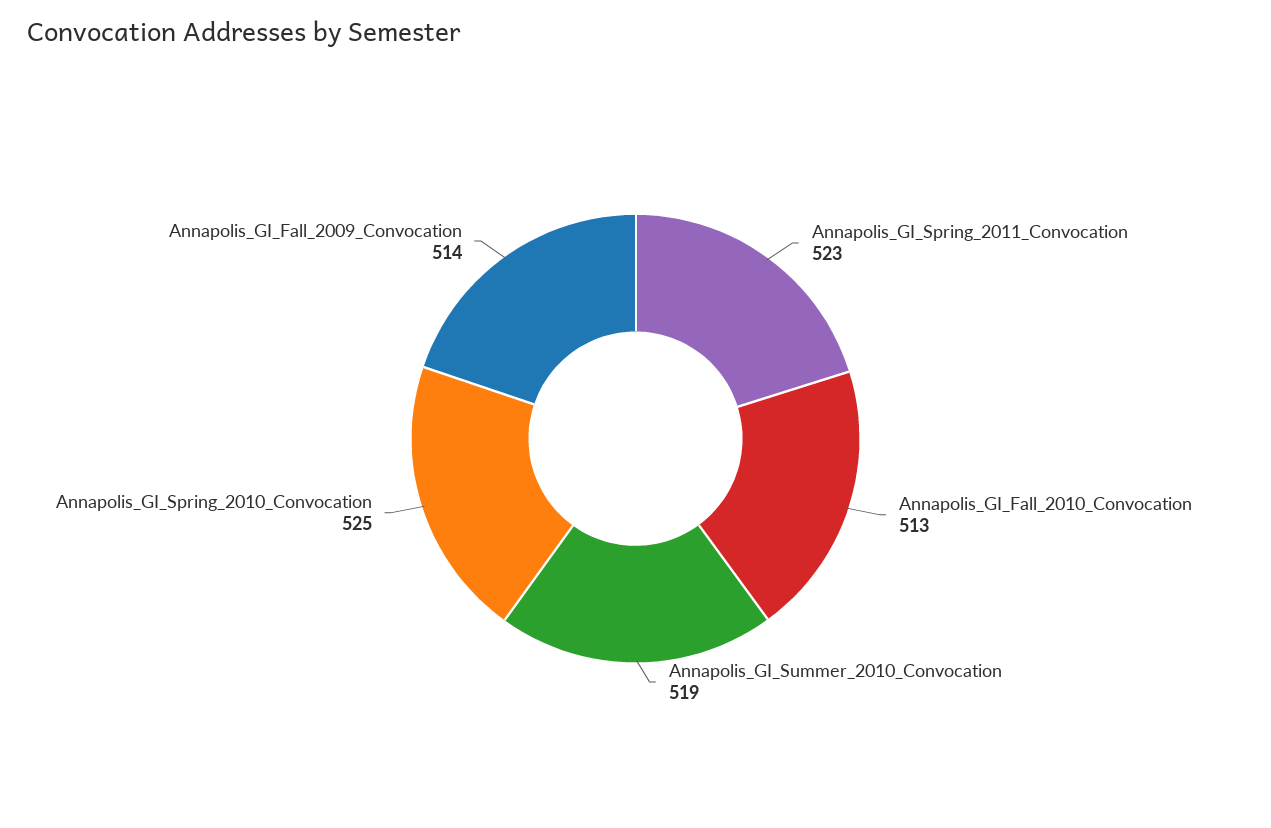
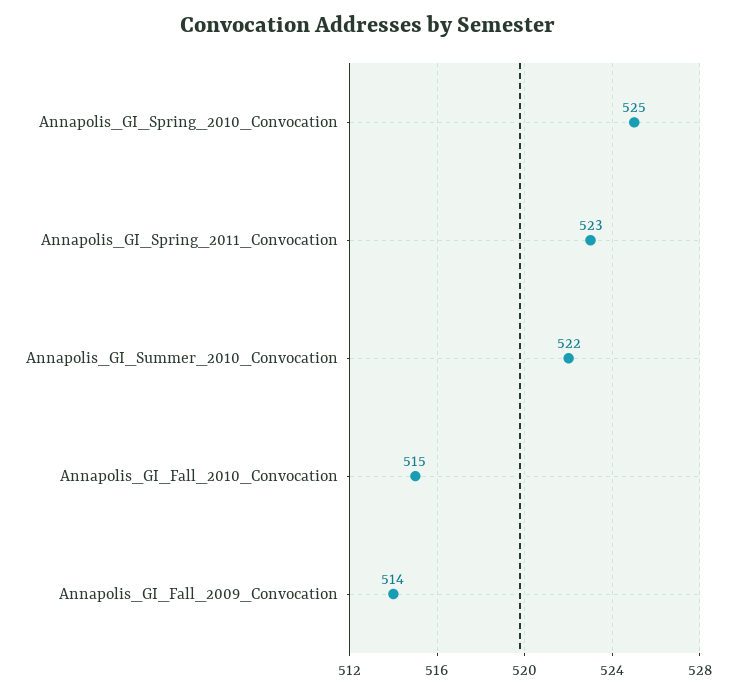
  {
    "Annapolis_GI_Spring_2011_Convocation": 523,
-   "Annapolis_GI_Fall_2010_Convocation": 513,
+   "Annapolis_GI_Fall_2010_Convocation": 515,
-   "Annapolis_GI_Summer_2010_Convocation": 519,
+   "Annapolis_GI_Summer_2010_Convocation": 522,
    "Annapolis_GI_Spring_2010_Convocation": 525,
    "Annapolis_GI_Fall_2009_Convocation": 514
  }

